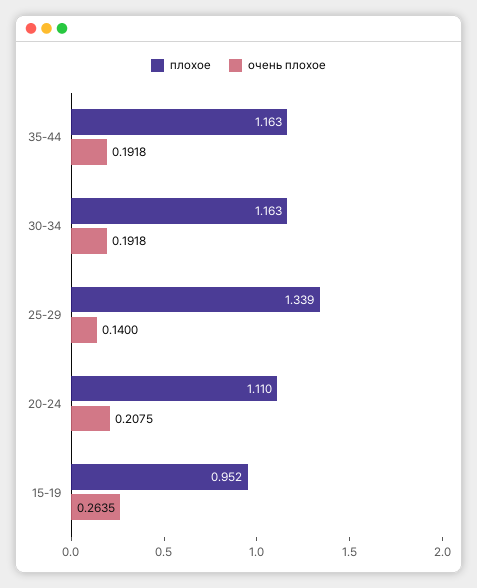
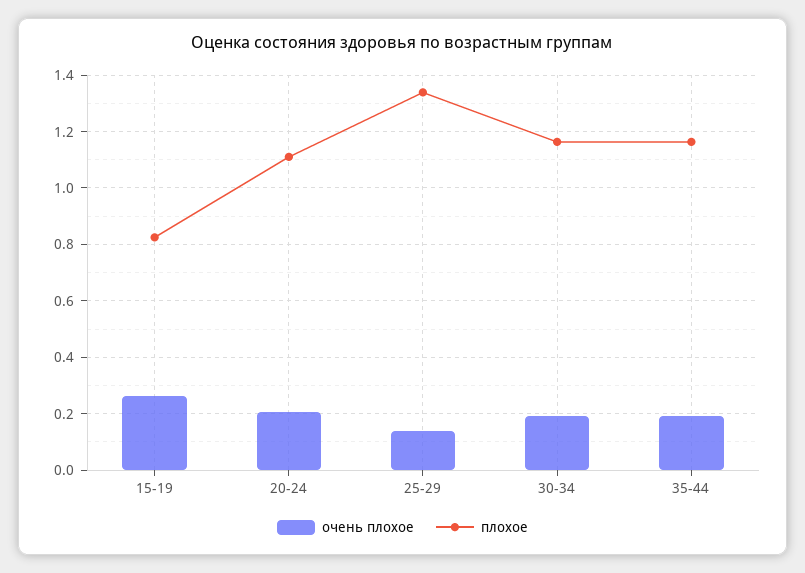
  {
    "плохое": {
      "35-44": 1.163,
      "30-34": 1.163,
      "25-29": 1.339,
      "20-24": 1.11,
-     "15-19": 0.952
+     "15-19": 0.825
    },
    "очень плохое": {
      "35-44": 0.1918,
      "30-34": 0.1918,
      "25-29": 0.14,
      "20-24": 0.2075,
      "15-19": 0.2635
    }
  }

